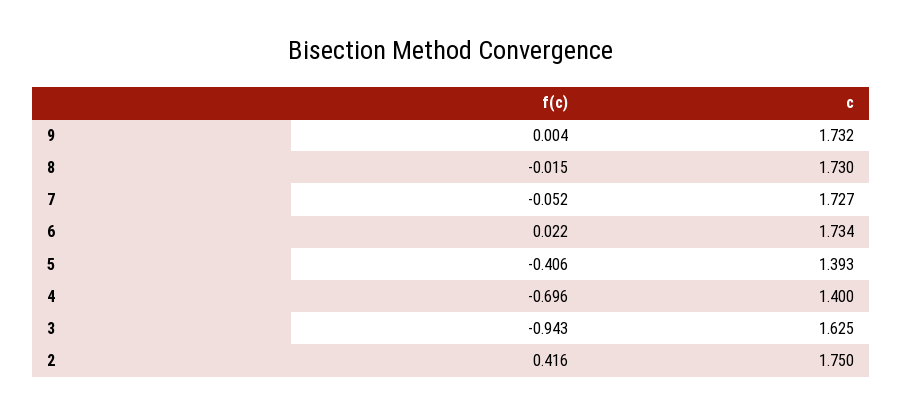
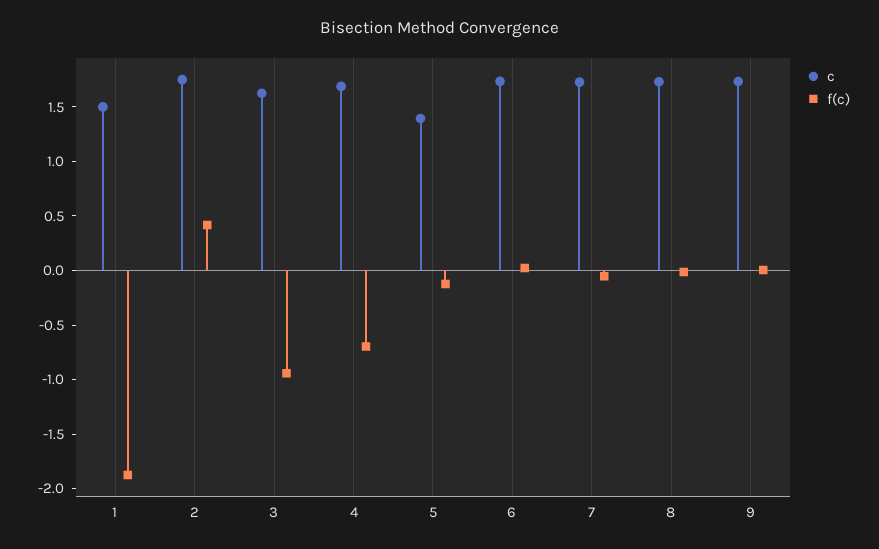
  {
    "f(c)": {
      "9": 0.004,
      "8": -0.015,
      "7": -0.052,
      "6": 0.022,
-     "5": -0.406,
+     "5": -0.1,
      "4": -0.696,
      "3": -0.943,
-     "2": 0.416
+     "2": 0.416,
+     "1": -1.9
    },
    "c": {
      "9": 1.732,
      "8": 1.73,
      "7": 1.727,
      "6": 1.734,
      "5": 1.393,
-     "4": 1.4,
+     "4": 1.7,
      "3": 1.625,
-     "2": 1.75
+     "2": 1.75,
+     "1": 1.5
    }
  }

